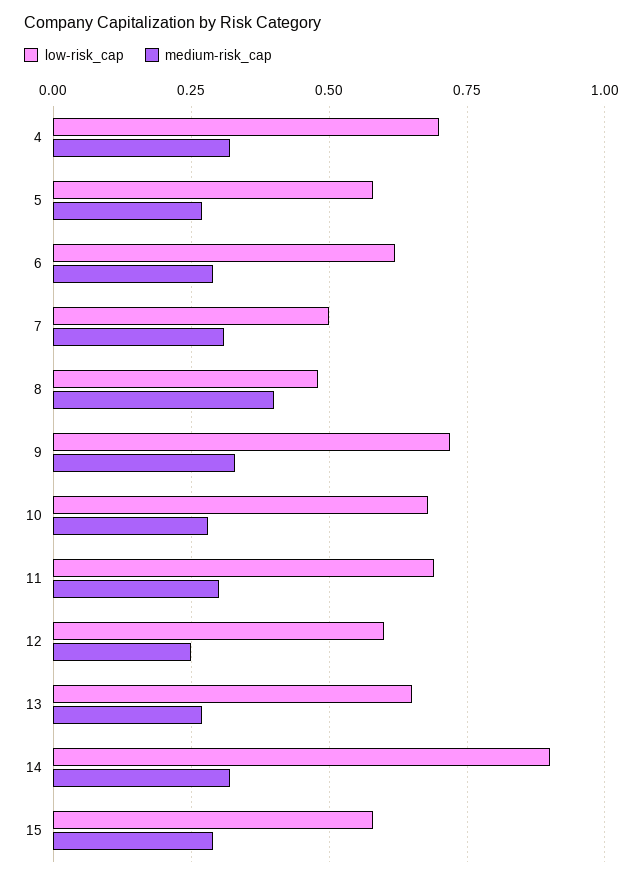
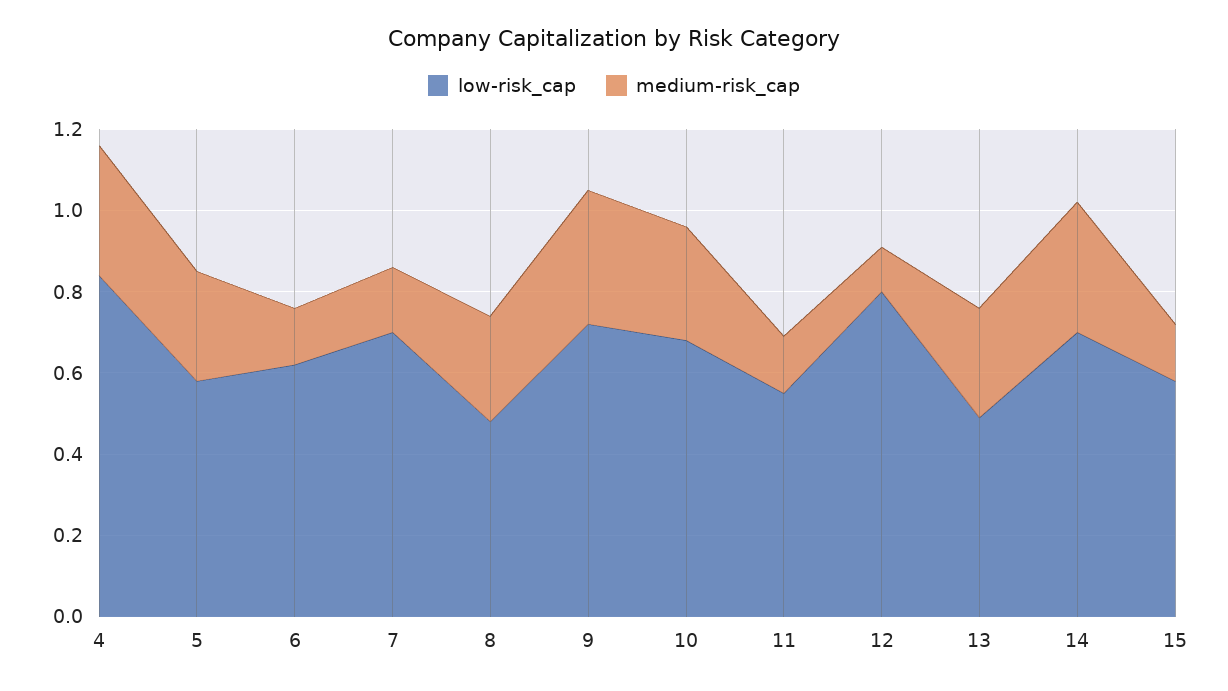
  {
    "low-risk_cap": {
-     "4": 0.7,
+     "4": 0.85,
      "5": 0.6,
      "6": 0.6,
-     "7": 0.5,
+     "7": 0.7,
      "8": 0.5,
      "9": 0.7,
      "10": 0.7,
-     "11": 0.7,
+     "11": 0.55,
-     "12": 0.6,
+     "12": 0.8,
-     "13": 0.65,
+     "13": 0.5,
-     "14": 0.9,
+     "14": 0.7,
      "15": 0.6
    },
    "medium-risk_cap": {
      "4": 0.3,
      "5": 0.25,
-     "6": 0.3,
+     "6": 0.15,
-     "7": 0.3,
+     "7": 0.15,
-     "8": 0.4,
+     "8": 0.25,
      "9": 0.35,
      "10": 0.3,
-     "11": 0.3,
+     "11": 0.15,
-     "12": 0.25,
+     "12": 0.1,
      "13": 0.25,
      "14": 0.3,
-     "15": 0.3
+     "15": 0.15
    }
  }

